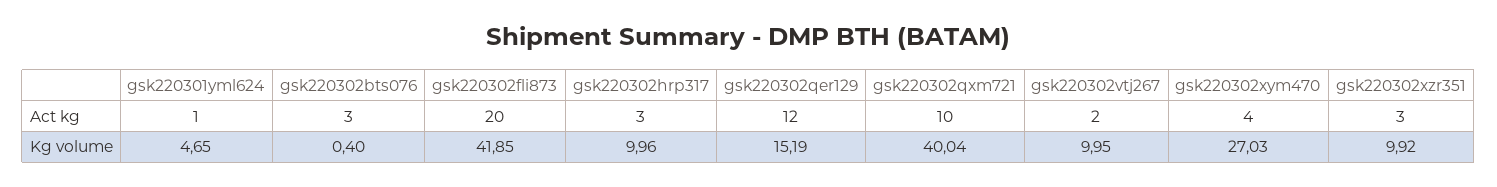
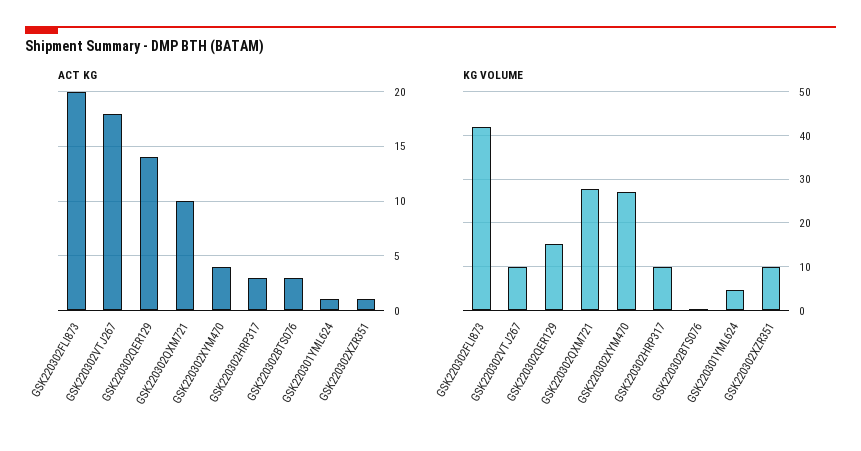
  {
    "Act kg": {
      "gsk220301yml624": 1,
      "gsk220302bts076": 3,
      "gsk220302fli873": 20,
      "gsk220302hrp317": 3,
-     "gsk220302qer129": 12,
+     "gsk220302qer129": 14,
      "gsk220302qxm721": 10,
-     "gsk220302vtj267": 2,
+     "gsk220302vtj267": 18,
      "gsk220302xym470": 4,
-     "gsk220302xzr351": 3
+     "gsk220302xzr351": 1
    },
    "Kg volume": {
      "gsk220301yml624": 4.65,
      "gsk220302bts076": 0.4,
      "gsk220302fli873": 41.85,
      "gsk220302hrp317": 9.96,
      "gsk220302qer129": 15.19,
-     "gsk220302qxm721": 40.04,
+     "gsk220302qxm721": 28,
      "gsk220302vtj267": 9.95,
      "gsk220302xym470": 27.03,
      "gsk220302xzr351": 9.92
    }
  }

